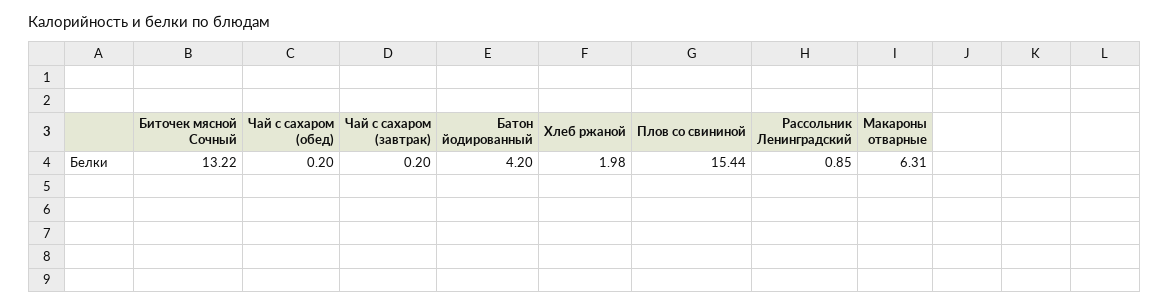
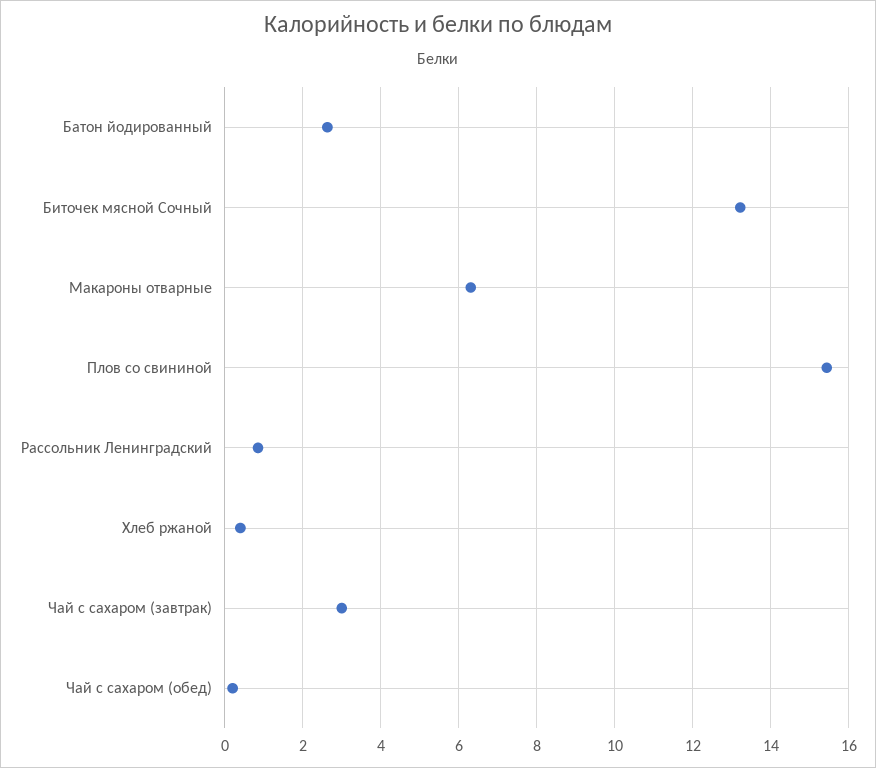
  {
    "Биточек мясной Сочный": 13.22,
    "Чай с сахаром (обед)": 0.2,
-   "Чай с сахаром (завтрак)": 0.2,
+   "Чай с сахаром (завтрак)": 3,
-   "Батон йодированный": 4.2,
+   "Батон йодированный": 2.6,
-   "Хлеб ржаной": 1.98,
+   "Хлеб ржаной": 0.4,
    "Плов со свининой": 15.44,
    "Рассольник Ленинградский": 0.85,
    "Макароны отварные": 6.31
  }

